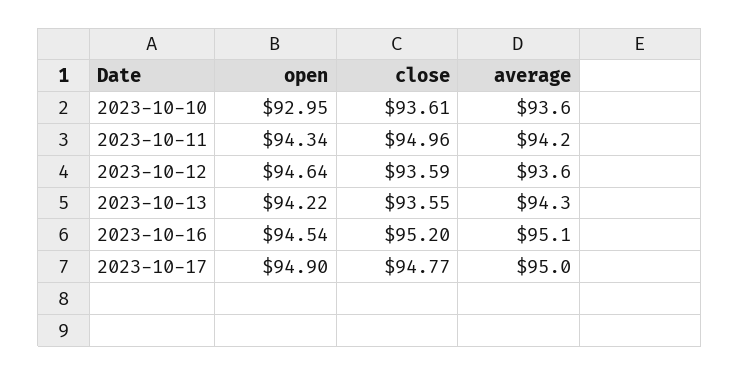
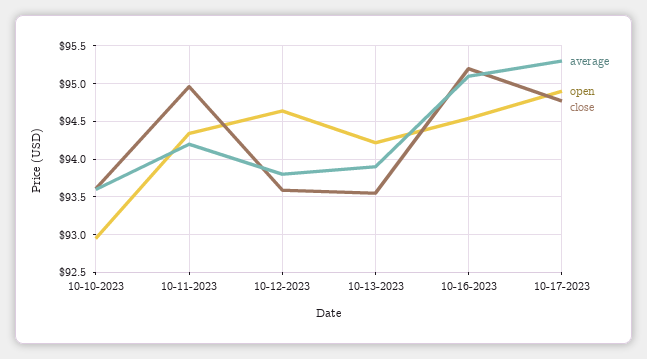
  {
    "open": {
      "2023-10-10": 92.95,
      "2023-10-11": 94.34,
      "2023-10-12": 94.64,
      "2023-10-13": 94.22,
      "2023-10-16": 94.54,
      "2023-10-17": 94.9
    },
    "close": {
      "2023-10-10": 93.61,
      "2023-10-11": 94.96,
      "2023-10-12": 93.59,
      "2023-10-13": 93.55,
      "2023-10-16": 95.2,
      "2023-10-17": 94.77
    },
    "average": {
      "2023-10-10": 93.6,
      "2023-10-11": 94.2,
-     "2023-10-12": 93.6,
+     "2023-10-12": 93.8,
-     "2023-10-13": 94.3,
+     "2023-10-13": 93.9,
      "2023-10-16": 95.1,
-     "2023-10-17": 95
+     "2023-10-17": 95.3
    }
  }

